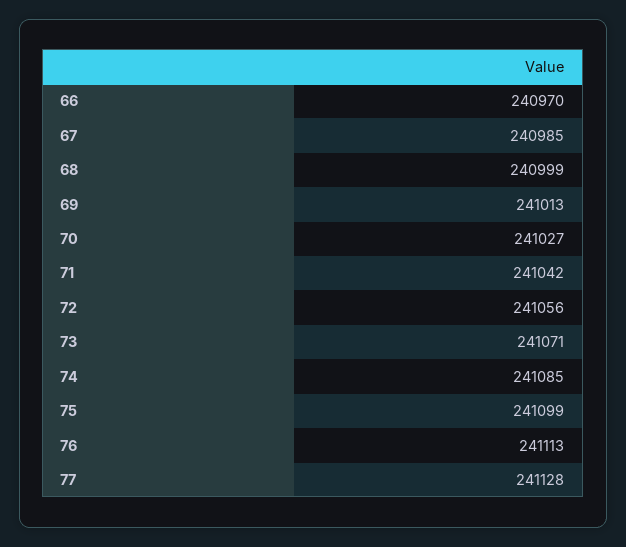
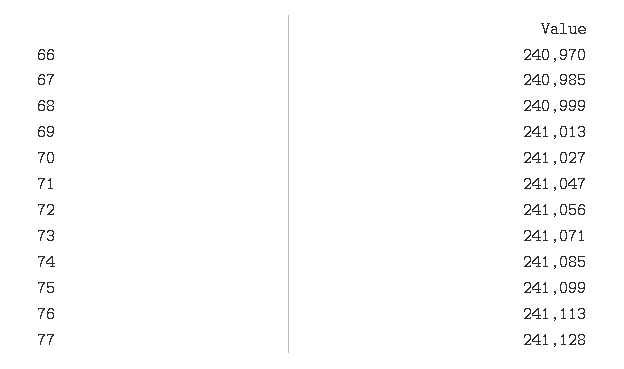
  {
    "66": 240970,
    "67": 240985,
    "68": 240999,
    "69": 241013,
    "70": 241027,
-   "71": 241042,
+   "71": 241047,
    "72": 241056,
    "73": 241071,
    "74": 241085,
    "75": 241099,
    "76": 241113,
    "77": 241128
  }

